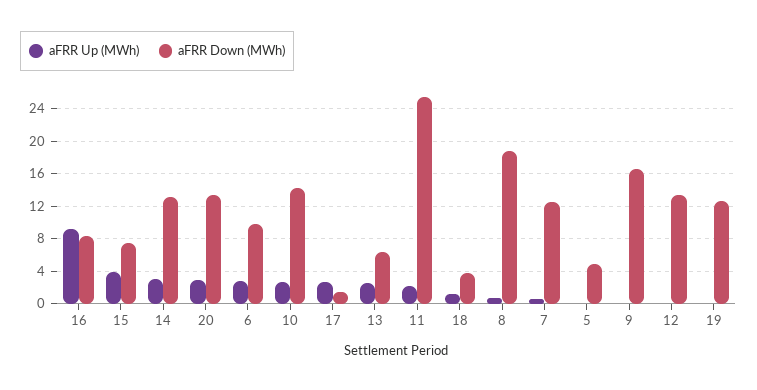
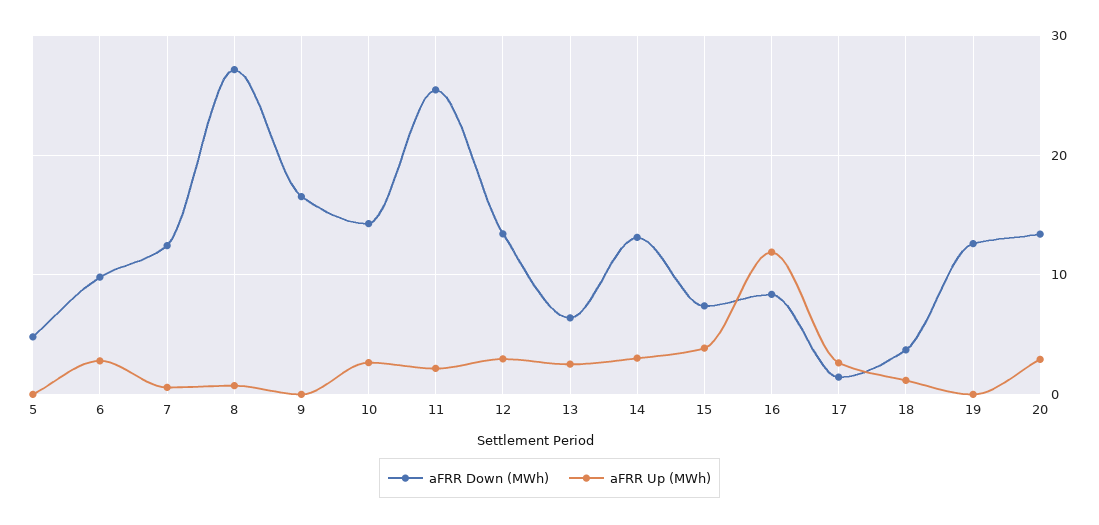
  {
    "aFRR Up (MWh)": {
-     "16": 9,
+     "16": 12,
      "15": 4,
      "14": 3,
      "20": 3,
      "6": 3,
      "10": 3,
      "17": 3,
      "13": 3,
      "11": 2,
      "18": 1,
      "8": 1,
      "7": 1,
      "5": 0,
      "9": 0,
-     "12": 0,
+     "12": 3,
      "19": 0
    },
    "aFRR Down (MWh)": {
      "16": 8,
      "15": 7,
      "14": 13,
      "20": 13,
      "6": 10,
      "10": 14,
      "17": 1,
      "13": 6,
      "11": 25,
      "18": 4,
-     "8": 19,
+     "8": 27,
      "7": 12,
      "5": 5,
      "9": 17,
      "12": 13,
      "19": 13
    }
  }

